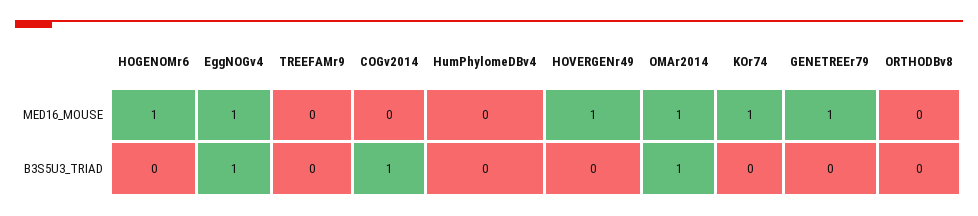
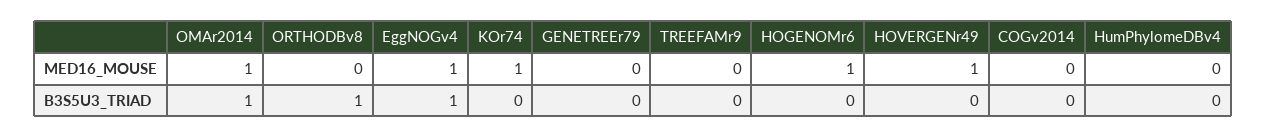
  {
    "HOGENOMr6": {
      "MED16_MOUSE": 1,
      "B3S5U3_TRIAD": 0
    },
    "EggNOGv4": {
      "MED16_MOUSE": 1,
      "B3S5U3_TRIAD": 1
    },
    "TREEFAMr9": {
      "MED16_MOUSE": 0,
      "B3S5U3_TRIAD": 0
    },
    "COGv2014": {
      "MED16_MOUSE": 0,
-     "B3S5U3_TRIAD": 1
+     "B3S5U3_TRIAD": 0
    },
    "HumPhylomeDBv4": {
      "MED16_MOUSE": 0,
      "B3S5U3_TRIAD": 0
    },
    "HOVERGENr49": {
      "MED16_MOUSE": 1,
      "B3S5U3_TRIAD": 0
    },
    "OMAr2014": {
      "MED16_MOUSE": 1,
      "B3S5U3_TRIAD": 1
    },
    "KOr74": {
      "MED16_MOUSE": 1,
      "B3S5U3_TRIAD": 0
    },
    "GENETREEr79": {
-     "MED16_MOUSE": 1,
+     "MED16_MOUSE": 0,
      "B3S5U3_TRIAD": 0
    },
    "ORTHODBv8": {
      "MED16_MOUSE": 0,
-     "B3S5U3_TRIAD": 0
+     "B3S5U3_TRIAD": 1
    }
  }

